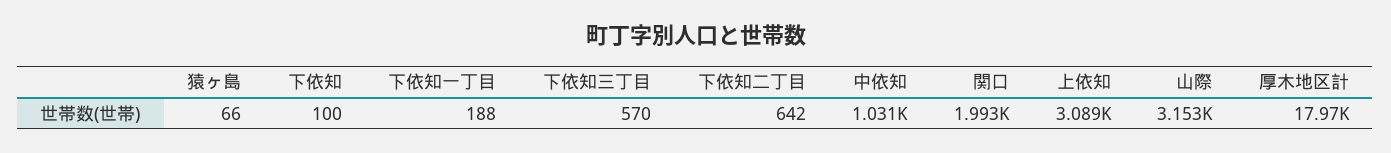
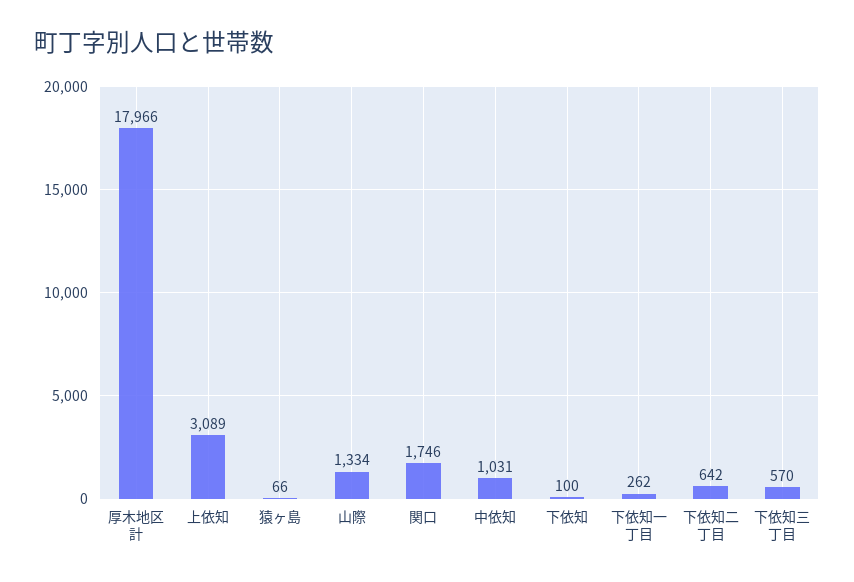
  {
    "猿ヶ島": 66,
    "下依知": 100,
-   "下依知一丁目": 188,
+   "下依知一丁目": 262,
    "下依知三丁目": 570,
    "下依知二丁目": 642,
    "中依知": 1031,
-   "関口": 1993,
+   "関口": 1746,
    "上依知": 3089,
-   "山際": 3153,
+   "山際": 1334,
    "厚木地区計": 17966
  }

